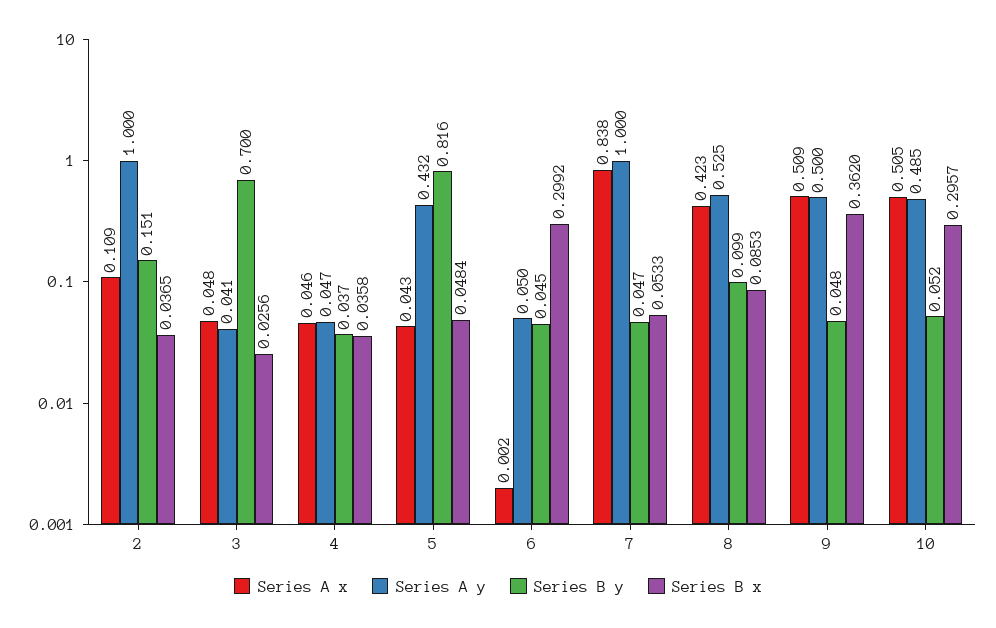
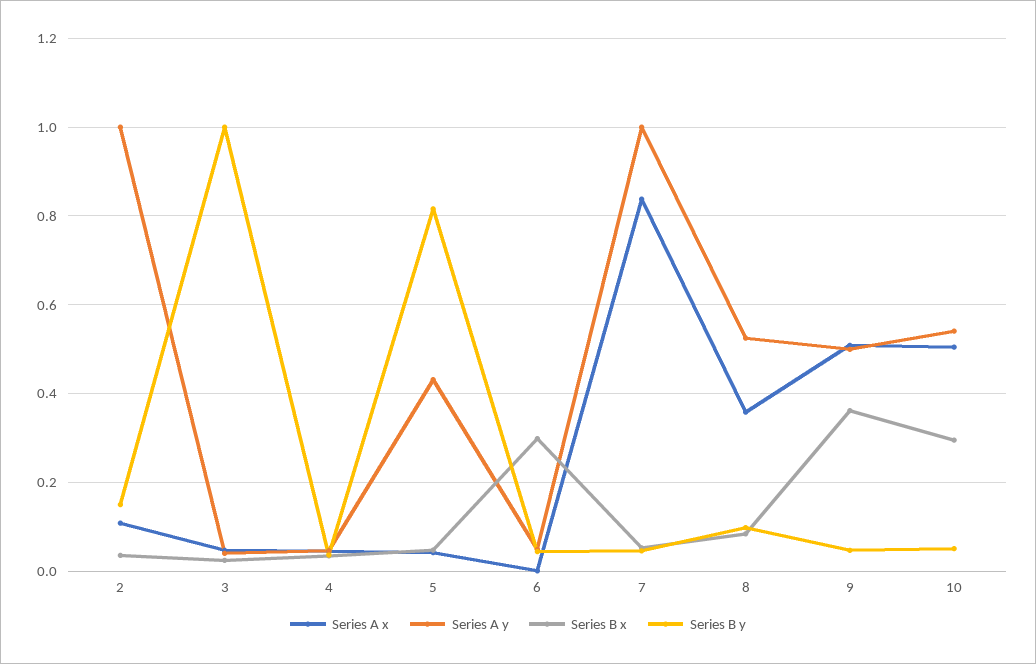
  {
    "Series A x": {
      "2": 0.109,
      "3": 0.048,
      "4": 0.046,
      "5": 0.043,
      "6": 0.002,
      "7": 0.838,
-     "8": 0.423,
+     "8": 0.36,
      "9": 0.509,
      "10": 0.505
    },
    "Series A y": {
      "2": 1,
      "3": 0.041,
      "4": 0.047,
      "5": 0.432,
      "6": 0.05,
      "7": 1,
      "8": 0.525,
      "9": 0.5,
-     "10": 0.485
+     "10": 0.54
    },
    "Series B y": {
      "2": 0.151,
-     "3": 0.7,
+     "3": 1,
      "4": 0.037,
      "5": 0.816,
      "6": 0.045,
      "7": 0.047,
      "8": 0.099,
      "9": 0.048,
      "10": 0.052
    },
    "Series B x": {
      "2": 0.0365,
      "3": 0.0256,
      "4": 0.0358,
      "5": 0.0484,
      "6": 0.2992,
      "7": 0.0533,
      "8": 0.0853,
      "9": 0.362,
      "10": 0.2957
    }
  }

